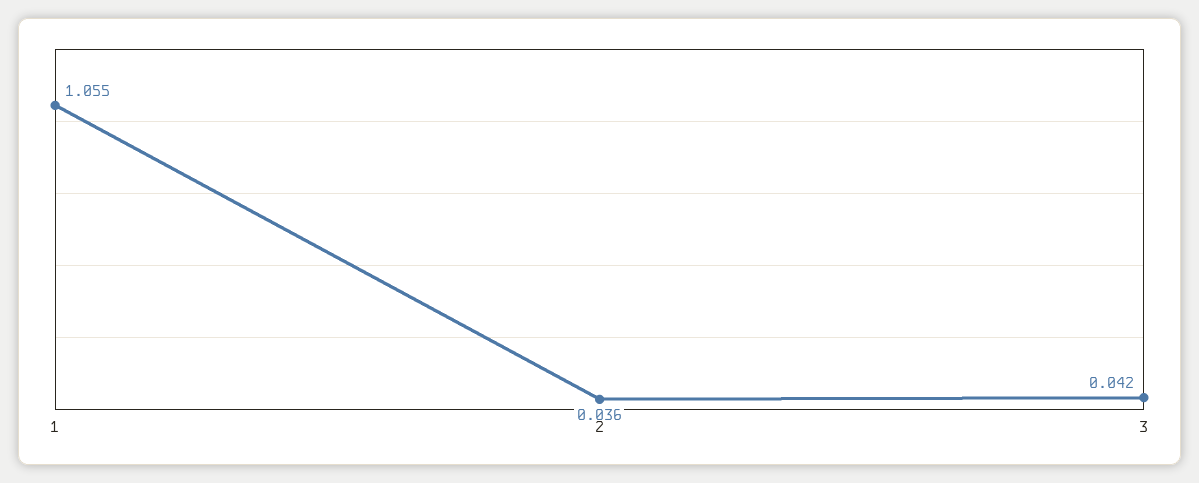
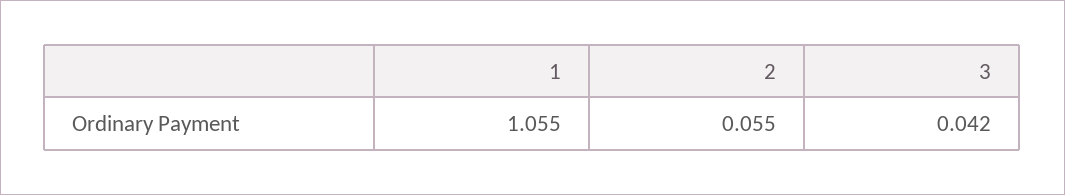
  {
    "1": 1.055,
-   "2": 0.036,
+   "2": 0.055,
    "3": 0.042
  }

